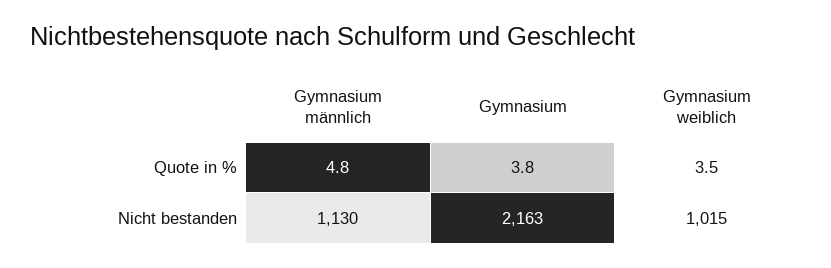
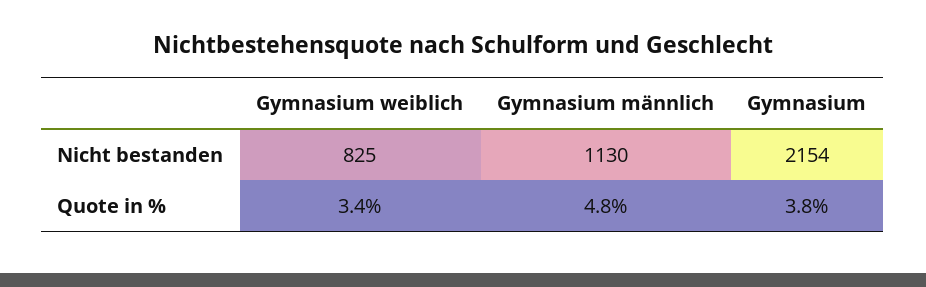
  {
    "Gymnasium männlich": {
      "Quote in %": 4.8,
      "Nicht bestanden": 1130
    },
    "Gymnasium": {
      "Quote in %": 3.8,
-     "Nicht bestanden": 2163
+     "Nicht bestanden": 2154
    },
    "Gymnasium weiblich": {
-     "Quote in %": 3.5,
+     "Quote in %": 3.4,
-     "Nicht bestanden": 1015
+     "Nicht bestanden": 825
    }
  }

